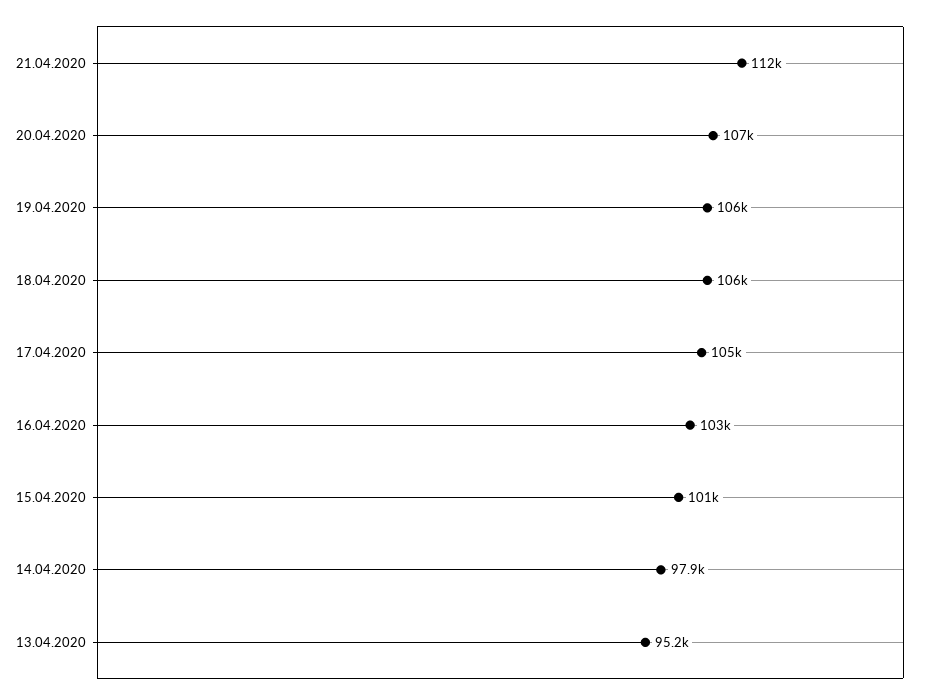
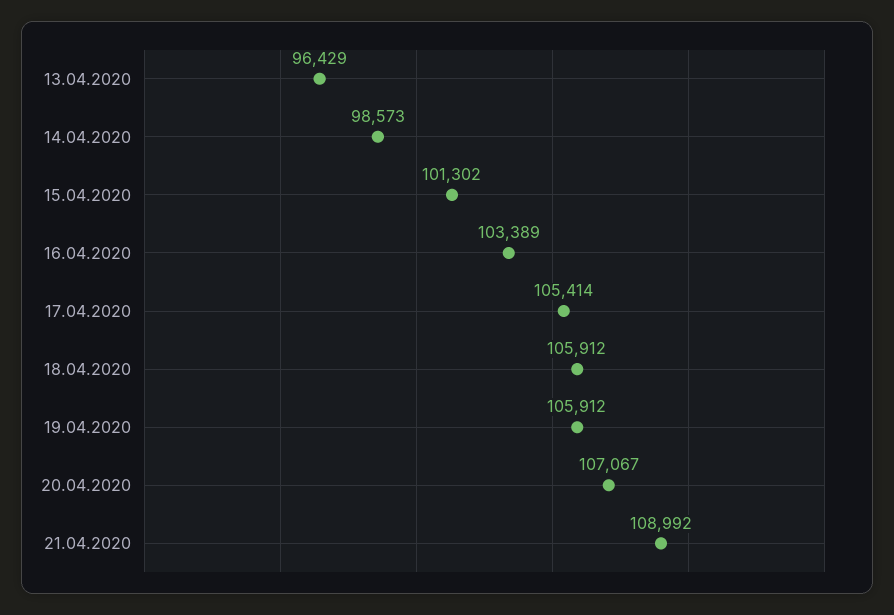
  {
-   "21.04.2020": 112000,
+   "21.04.2020": 108992,
    "20.04.2020": 107067,
    "19.04.2020": 105912,
    "18.04.2020": 105912,
    "17.04.2020": 105414,
    "16.04.2020": 103389,
    "15.04.2020": 101302,
-   "14.04.2020": 97900,
+   "14.04.2020": 98573,
-   "13.04.2020": 95200
+   "13.04.2020": 96429
  }

